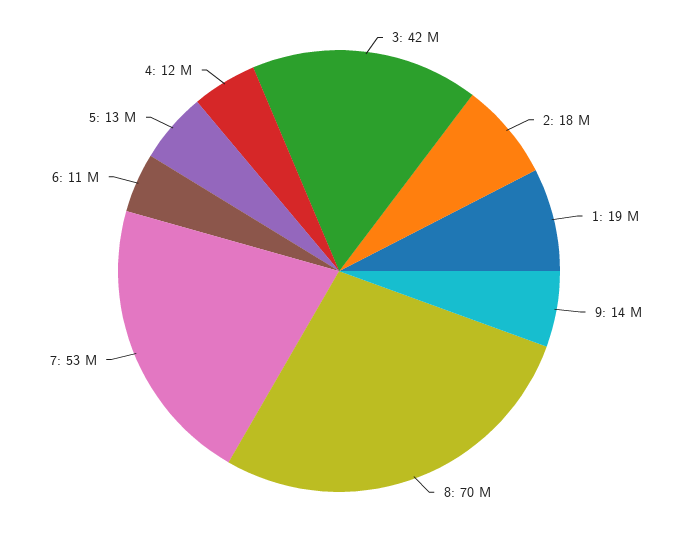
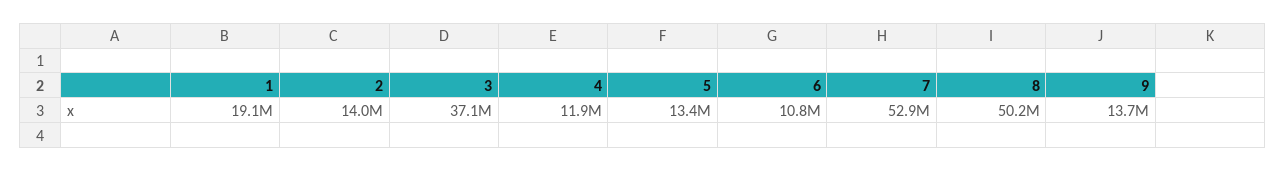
  {
-   "3": 42000000,
+   "3": 37100000,
-   "2": 18000000,
+   "2": 14000000,
    "1": 19100000,
    "9": 13700000,
-   "8": 70000000,
+   "8": 50200000,
    "7": 52900000,
    "6": 10800000,
    "5": 13400000,
    "4": 11900000
  }

